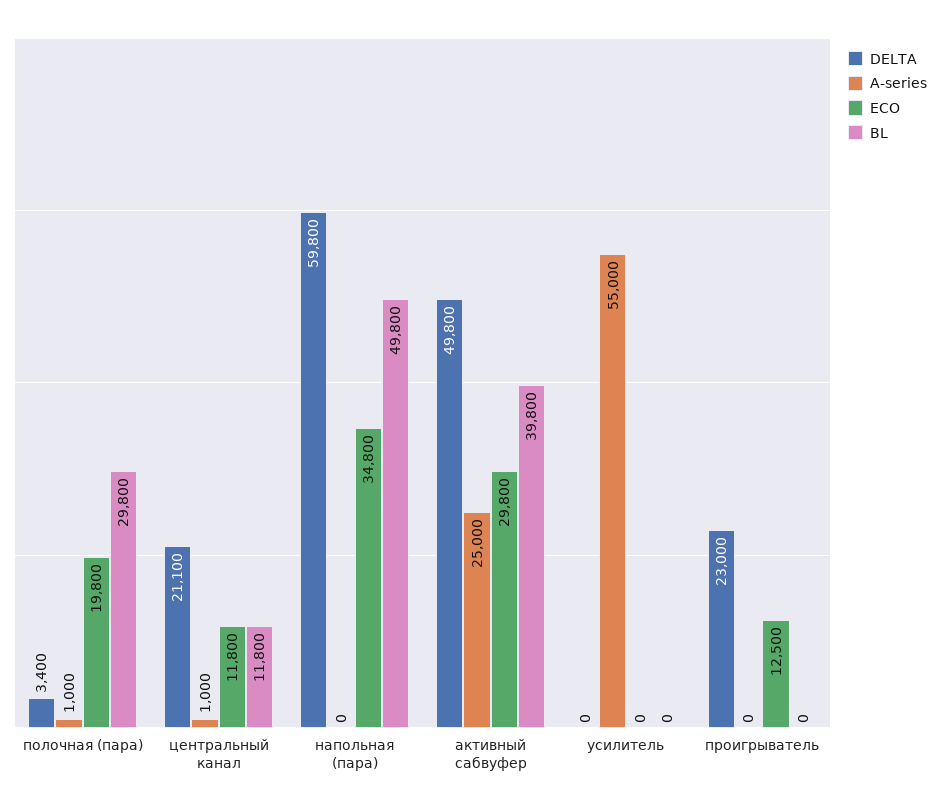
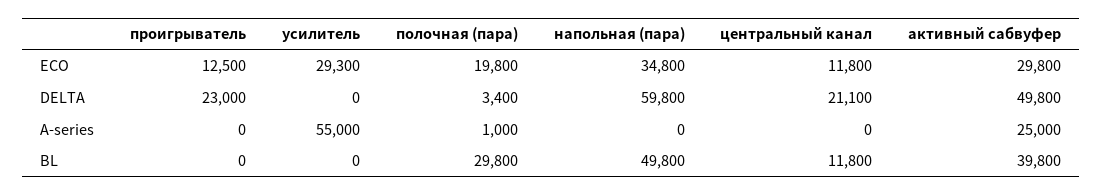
  {
    "DELTA": {
      "полочная (пара)": 3400,
      "центральный канал": 21100,
      "напольная (пара)": 59800,
      "активный сабвуфер": 49800,
      "усилитель": 0,
      "проигрыватель": 23000
    },
    "A-series": {
      "полочная (пара)": 1000,
-     "центральный канал": 1000,
+     "центральный канал": 0,
      "напольная (пара)": 0,
      "активный сабвуфер": 25000,
      "усилитель": 55000,
      "проигрыватель": 0
    },
    "ECO": {
      "полочная (пара)": 19800,
      "центральный канал": 11800,
      "напольная (пара)": 34800,
      "активный сабвуфер": 29800,
-     "усилитель": 0,
+     "усилитель": 29300,
      "проигрыватель": 12500
    },
    "BL": {
      "полочная (пара)": 29800,
      "центральный канал": 11800,
      "напольная (пара)": 49800,
      "активный сабвуфер": 39800,
      "усилитель": 0,
      "проигрыватель": 0
    }
  }

